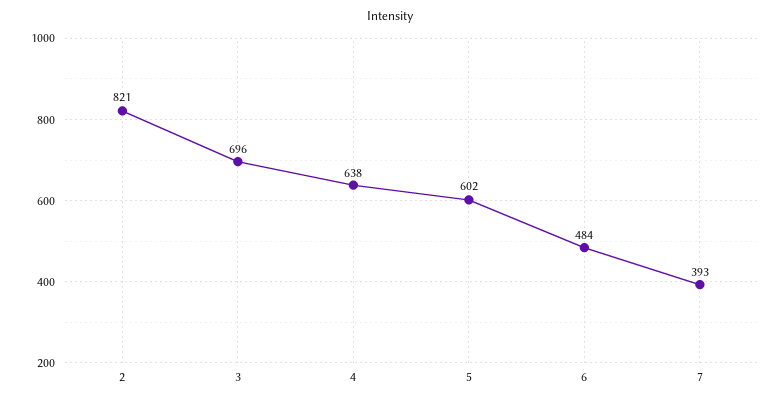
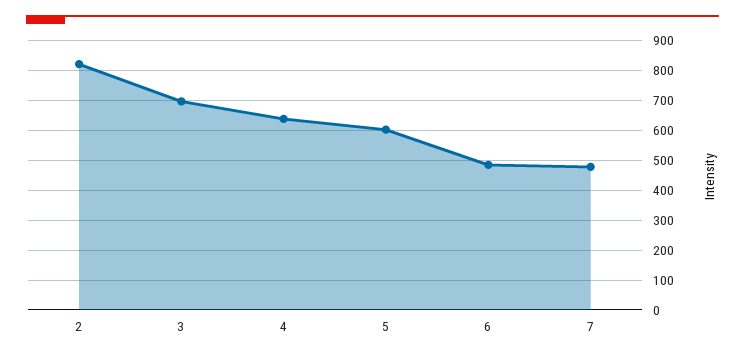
  {
    "2": 821,
    "3": 696,
    "4": 638,
    "5": 602,
    "6": 484,
-   "7": 393
+   "7": 475
  }

